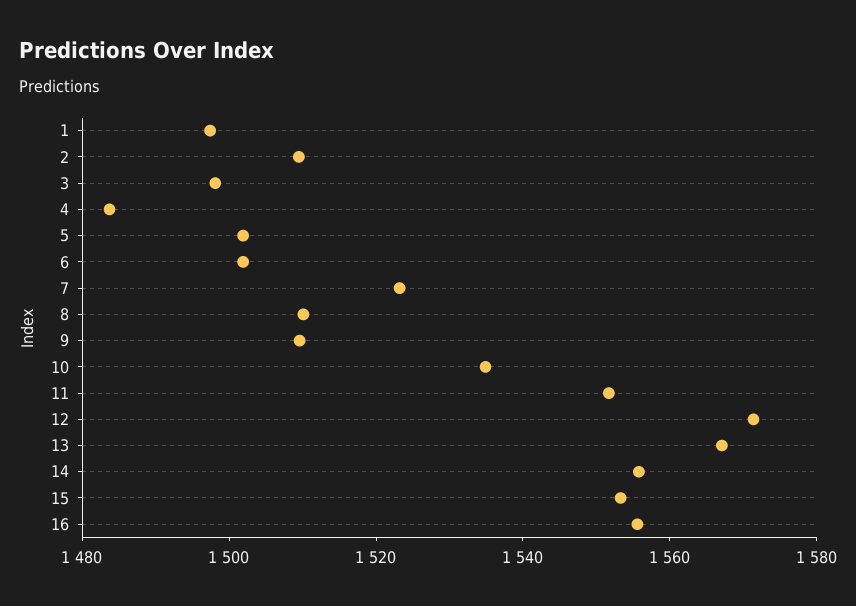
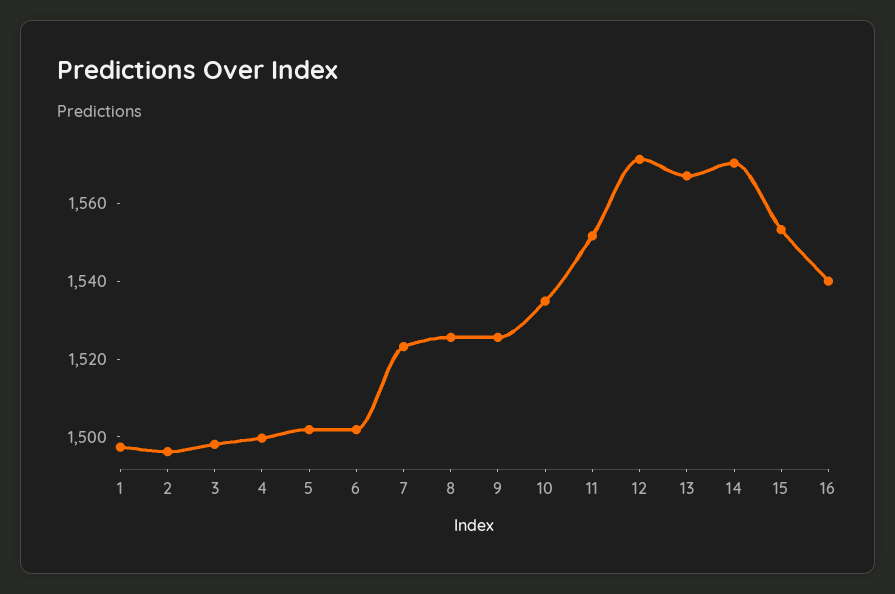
  {
    "1": 1495,
-   "2": 1510,
+   "2": 1495,
    "3": 1500,
-   "4": 1485,
+   "4": 1500,
    "5": 1500,
    "6": 1500,
    "7": 1525,
-   "8": 1510,
+   "8": 1525,
-   "9": 1510,
+   "9": 1525,
    "10": 1535,
    "11": 1550,
    "12": 1570,
    "13": 1565,
-   "14": 1555,
+   "14": 1570,
    "15": 1555,
-   "16": 1555
+   "16": 1540
  }

